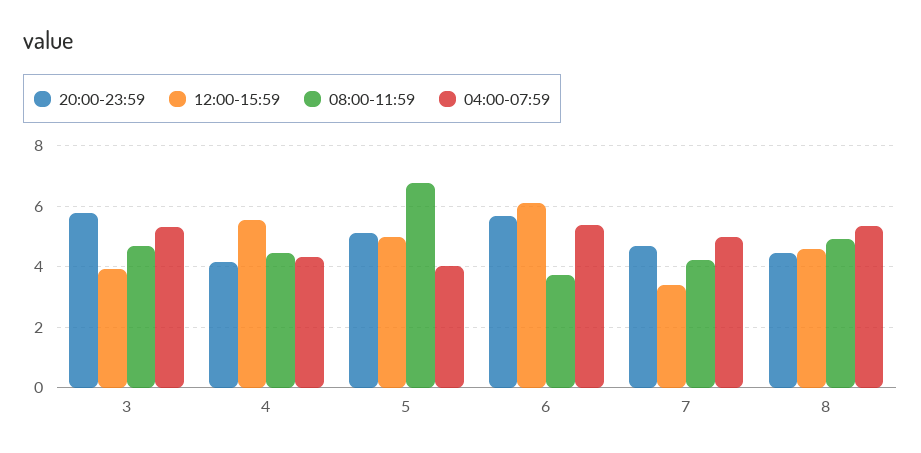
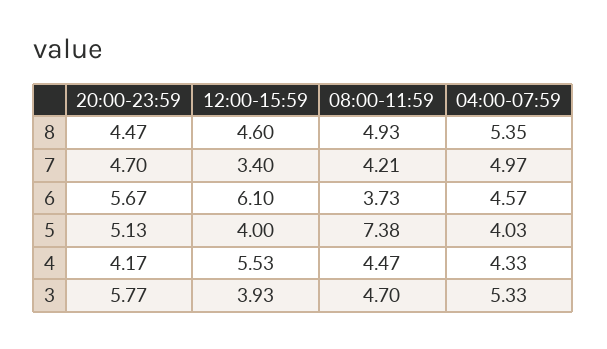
  {
    "20:00-23:59": {
      "3": 5.77,
      "4": 4.17,
      "5": 5.13,
      "6": 5.67,
      "7": 4.7,
      "8": 4.47
    },
    "12:00-15:59": {
      "3": 3.93,
      "4": 5.53,
-     "5": 5,
+     "5": 4,
      "6": 6.1,
      "7": 3.4,
      "8": 4.6
    },
    "08:00-11:59": {
      "3": 4.7,
      "4": 4.47,
-     "5": 6.8,
+     "5": 7.38,
      "6": 3.73,
      "7": 4.21,
      "8": 4.93
    },
    "04:00-07:59": {
      "3": 5.33,
      "4": 4.33,
      "5": 4.03,
-     "6": 5.4,
+     "6": 4.57,
      "7": 4.97,
      "8": 5.35
    }
  }

